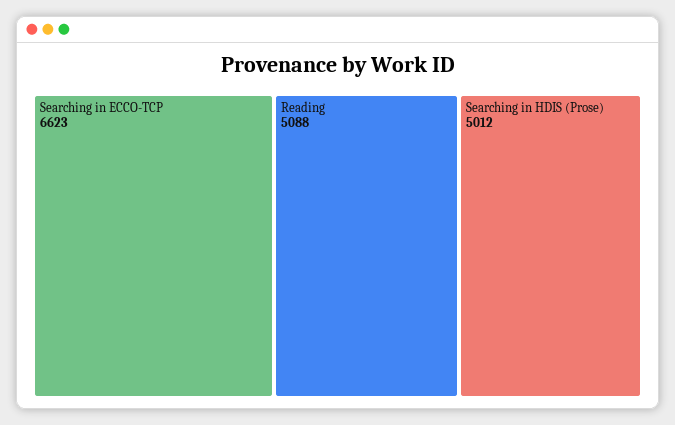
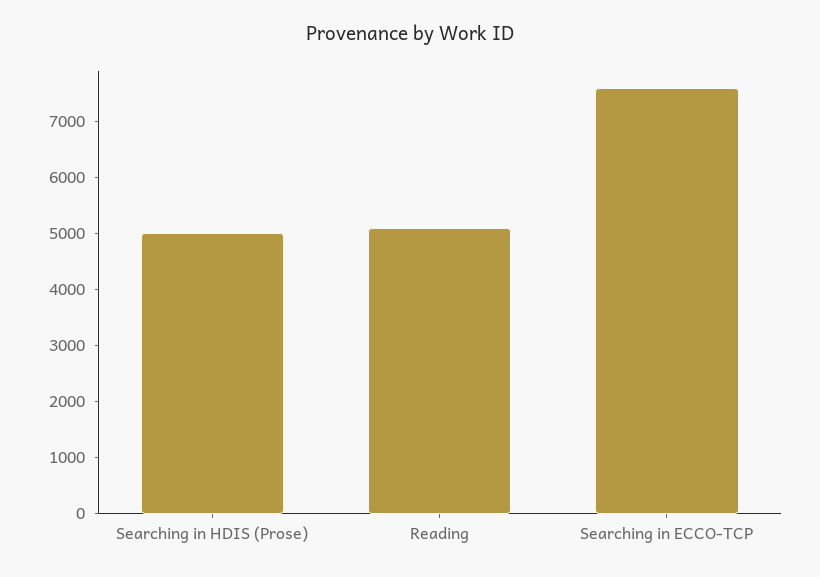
  {
-   "Searching in ECCO-TCP": 6623,
+   "Searching in ECCO-TCP": 7600,
    "Reading": 5088,
    "Searching in HDIS (Prose)": 5012
  }

